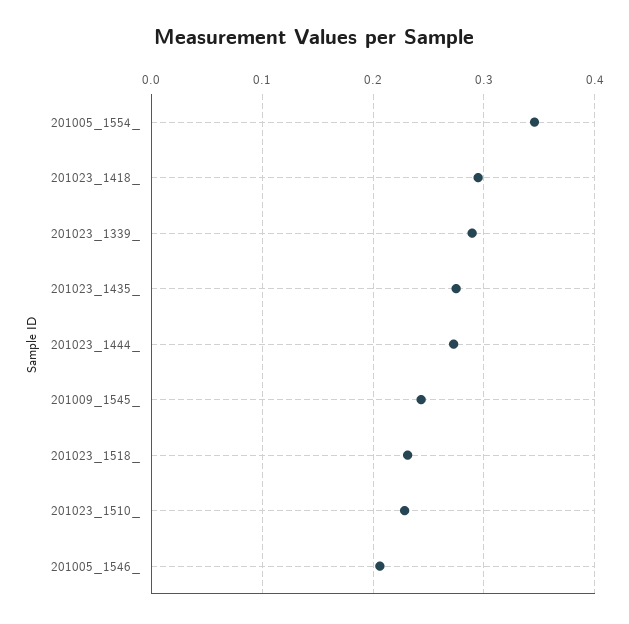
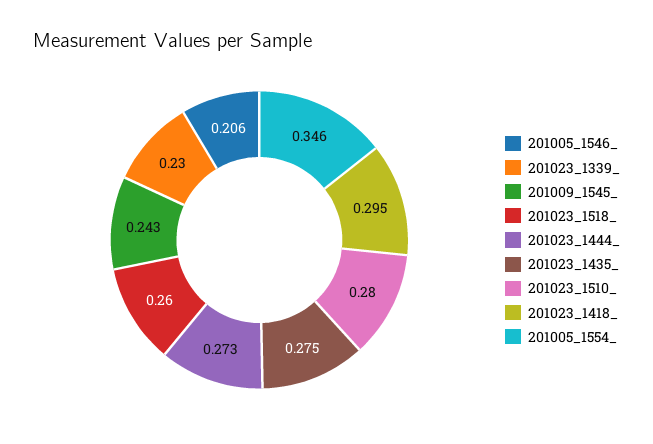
  {
    "201005_1554_": 0.346,
    "201023_1418_": 0.295,
-   "201023_1339_": 0.29,
+   "201023_1339_": 0.23,
    "201023_1435_": 0.275,
    "201023_1444_": 0.273,
    "201009_1545_": 0.243,
-   "201023_1518_": 0.23,
+   "201023_1518_": 0.26,
-   "201023_1510_": 0.23,
+   "201023_1510_": 0.28,
    "201005_1546_": 0.206
  }

